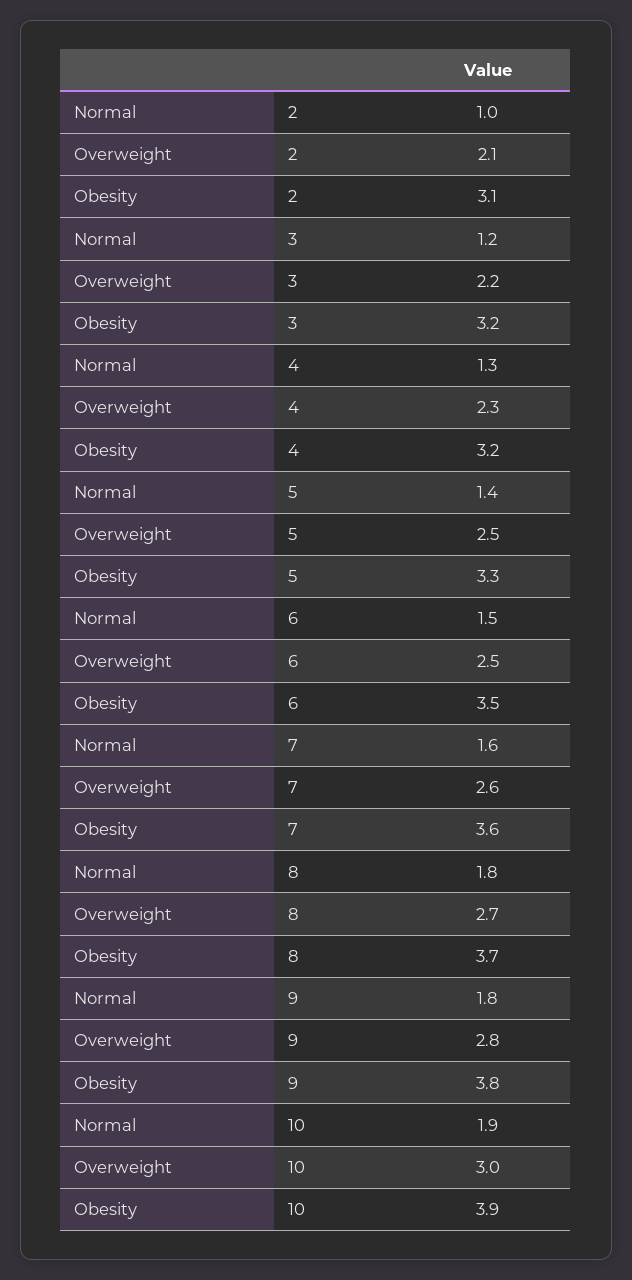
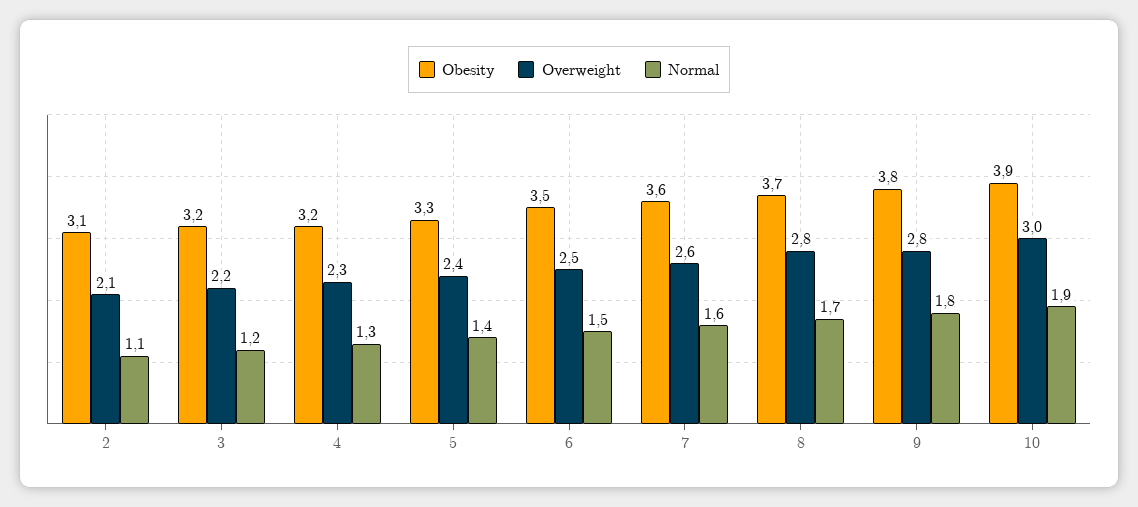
  {
    "Normal": {
-     "2": 1,
+     "2": 1.1,
      "3": 1.2,
      "4": 1.3,
      "5": 1.4,
      "6": 1.5,
      "7": 1.6,
-     "8": 1.8,
+     "8": 1.7,
      "9": 1.8,
      "10": 1.9
    },
    "Overweight": {
      "2": 2.1,
      "3": 2.2,
      "4": 2.3,
-     "5": 2.5,
+     "5": 2.4,
      "6": 2.5,
      "7": 2.6,
-     "8": 2.7,
+     "8": 2.8,
      "9": 2.8,
      "10": 3
    },
    "Obesity": {
      "2": 3.1,
      "3": 3.2,
      "4": 3.2,
      "5": 3.3,
      "6": 3.5,
      "7": 3.6,
      "8": 3.7,
      "9": 3.8,
      "10": 3.9
    }
  }

